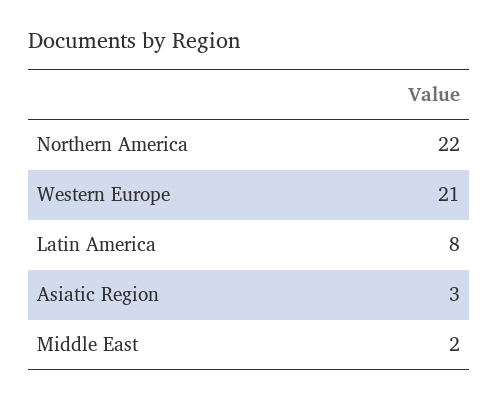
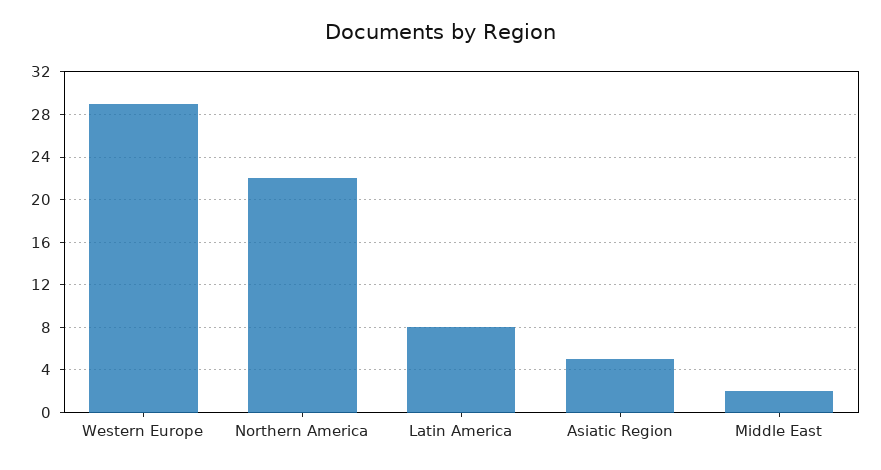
  {
    "Northern America": 22,
-   "Western Europe": 21,
+   "Western Europe": 29,
    "Latin America": 8,
-   "Asiatic Region": 3,
+   "Asiatic Region": 5,
    "Middle East": 2
  }

